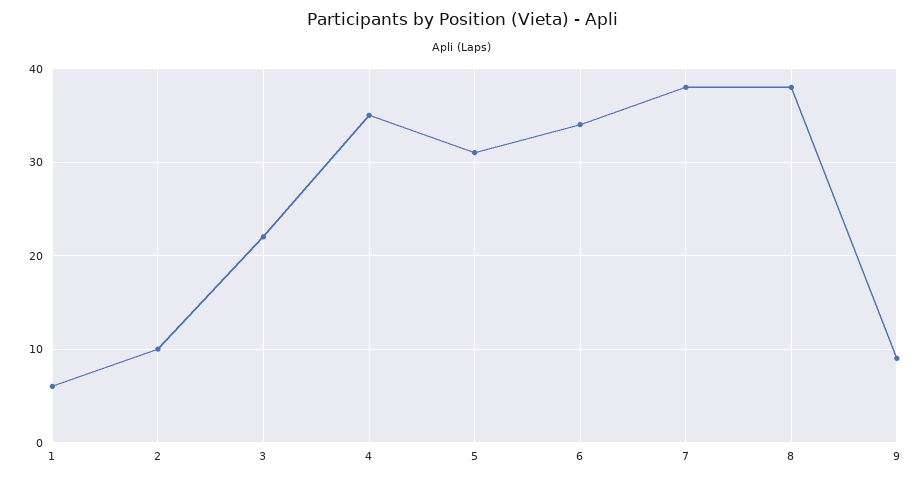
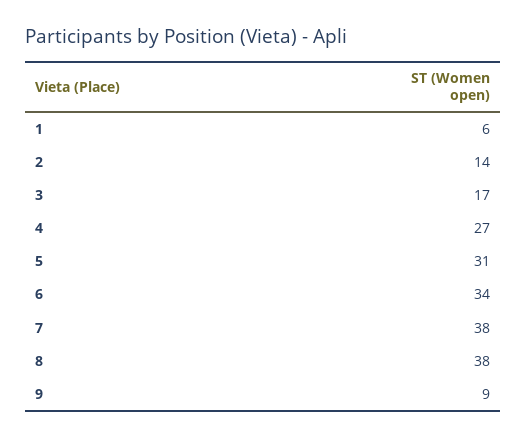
  {
    "1": 6,
-   "2": 10,
+   "2": 14,
-   "3": 22,
+   "3": 17,
-   "4": 35,
+   "4": 27,
    "5": 31,
    "6": 34,
    "7": 38,
    "8": 38,
    "9": 9
  }

